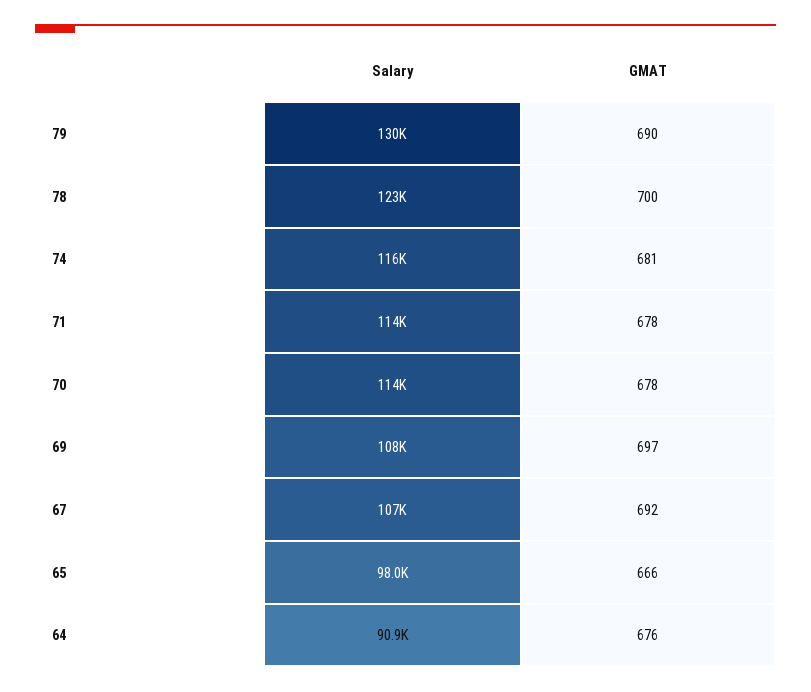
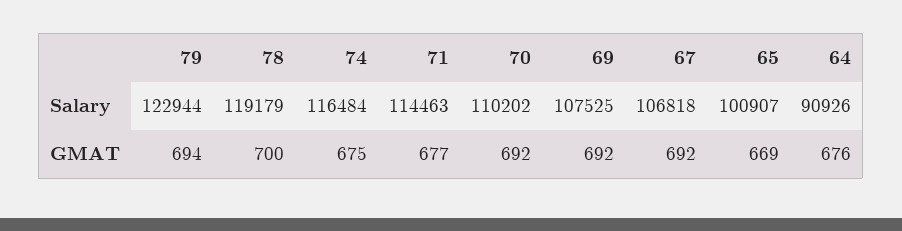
  {
    "Salary": {
-     "79": 130000,
+     "79": 122944,
-     "78": 123000,
+     "78": 119179,
      "74": 116484,
      "71": 114463,
-     "70": 114000,
+     "70": 110202,
      "69": 107525,
      "67": 106818,
-     "65": 98000,
+     "65": 100907,
      "64": 90926
    },
    "GMAT": {
-     "79": 690,
+     "79": 694,
      "78": 700,
-     "74": 681,
+     "74": 675,
-     "71": 678,
+     "71": 677,
-     "70": 678,
+     "70": 692,
-     "69": 697,
+     "69": 692,
      "67": 692,
-     "65": 666,
+     "65": 669,
      "64": 676
    }
  }

